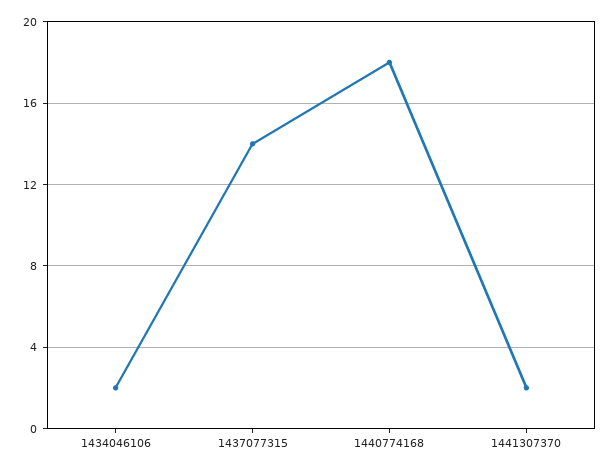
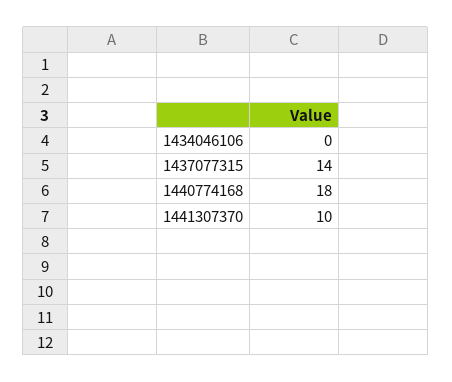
  {
-   "1434046106": 2,
+   "1434046106": 0,
    "1437077315": 14,
    "1440774168": 18,
-   "1441307370": 2
+   "1441307370": 10
  }

